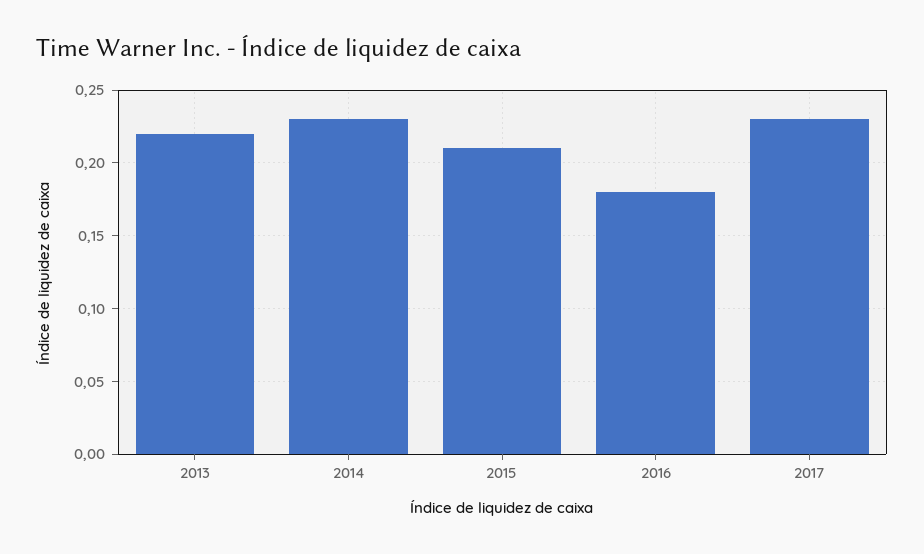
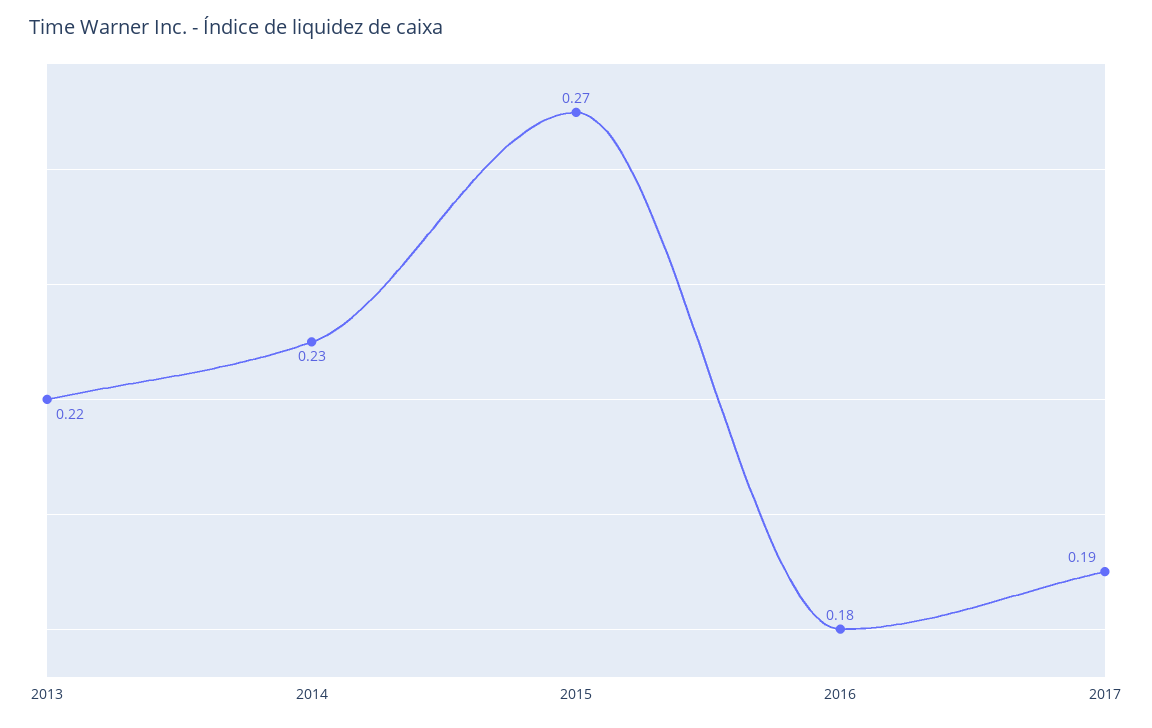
  {
    "2013": 0.22,
    "2014": 0.23,
-   "2015": 0.21,
+   "2015": 0.27,
    "2016": 0.18,
-   "2017": 0.23
+   "2017": 0.19
  }

